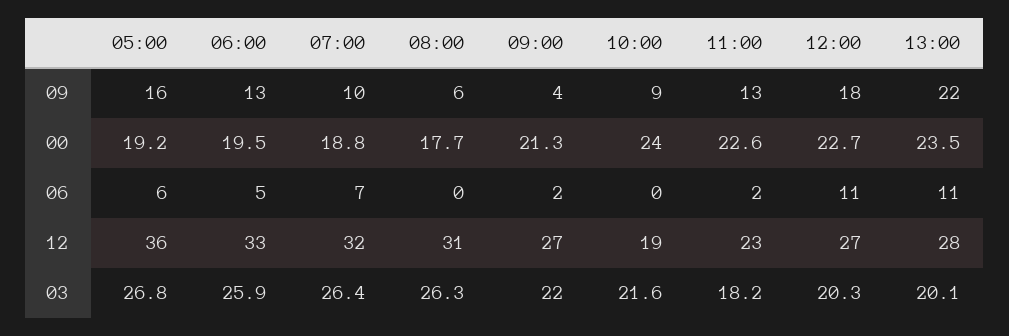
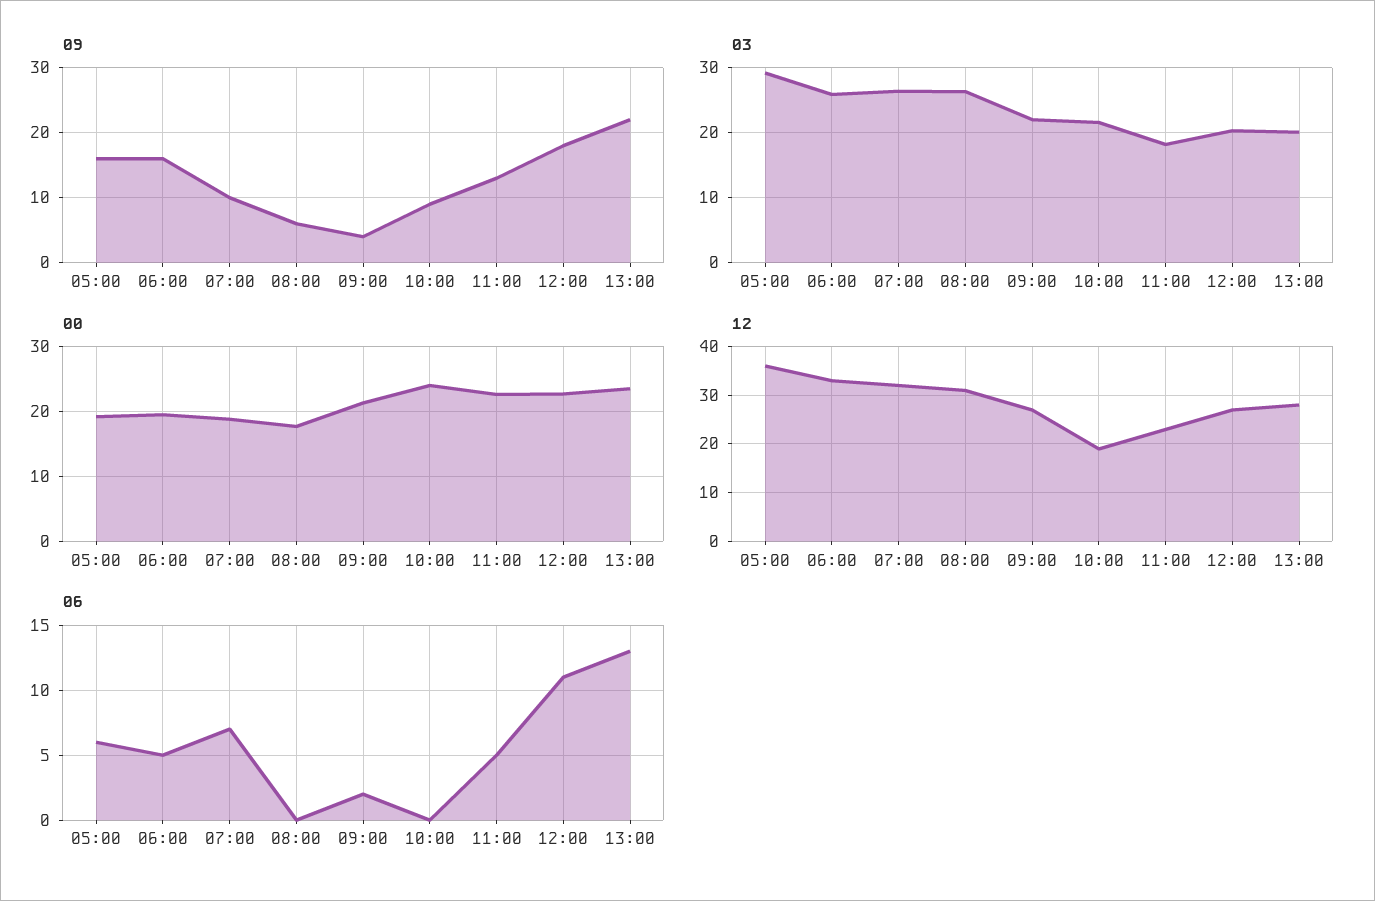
  {
    "09": {
      "05:00": 16,
-     "06:00": 13,
+     "06:00": 16,
      "07:00": 10,
      "08:00": 6,
      "09:00": 4,
      "10:00": 9,
      "11:00": 13,
      "12:00": 18,
      "13:00": 22
    },
    "00": {
      "05:00": 19.2,
      "06:00": 19.5,
      "07:00": 18.8,
      "08:00": 17.7,
      "09:00": 21.3,
      "10:00": 24,
      "11:00": 22.6,
      "12:00": 22.7,
      "13:00": 23.5
    },
    "06": {
      "05:00": 6,
      "06:00": 5,
      "07:00": 7,
      "08:00": 0,
      "09:00": 2,
      "10:00": 0,
-     "11:00": 2,
+     "11:00": 5,
      "12:00": 11,
-     "13:00": 11
+     "13:00": 13
    },
    "12": {
      "05:00": 36,
      "06:00": 33,
      "07:00": 32,
      "08:00": 31,
      "09:00": 27,
      "10:00": 19,
      "11:00": 23,
      "12:00": 27,
      "13:00": 28
    },
    "03": {
-     "05:00": 26.8,
+     "05:00": 29,
      "06:00": 25.9,
      "07:00": 26.4,
      "08:00": 26.3,
      "09:00": 22,
      "10:00": 21.6,
      "11:00": 18.2,
      "12:00": 20.3,
      "13:00": 20.1
    }
  }

